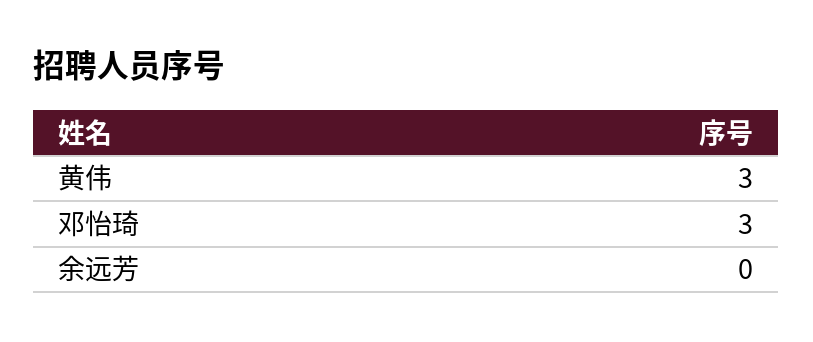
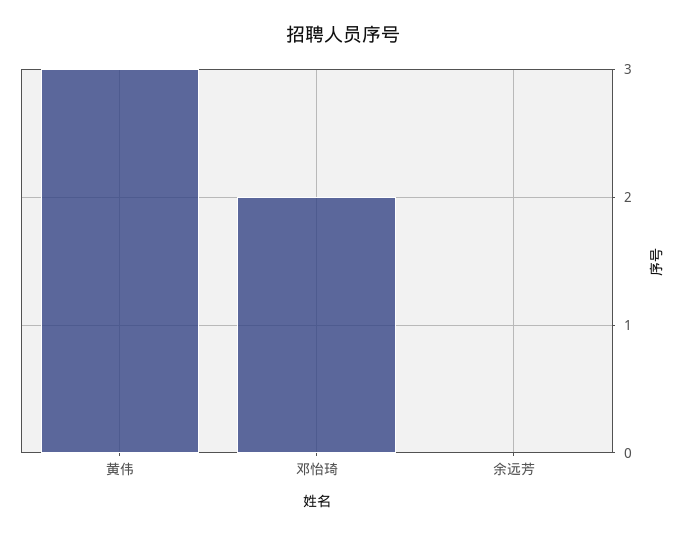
  {
    "黄伟": 3,
-   "邓怡琦": 3,
+   "邓怡琦": 2,
    "余远芳": 0
  }

